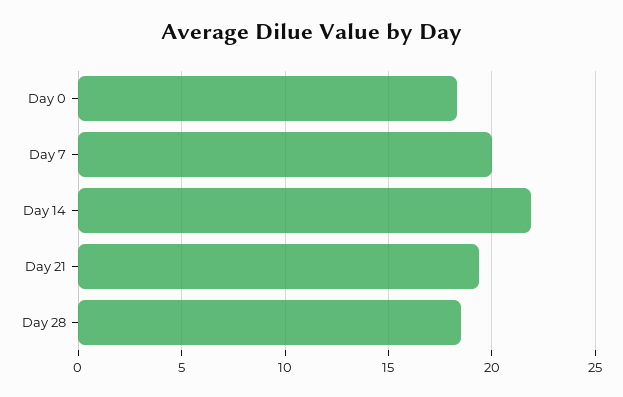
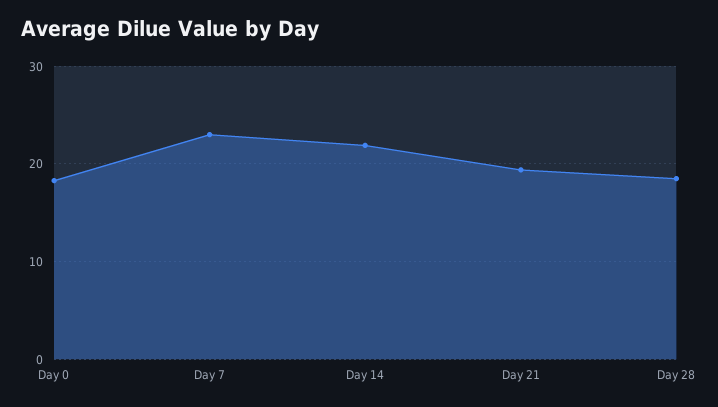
  {
    "Day 0": 18.5,
-   "Day 7": 20,
+   "Day 7": 23,
    "Day 14": 22,
    "Day 21": 19.5,
    "Day 28": 18.5
  }

